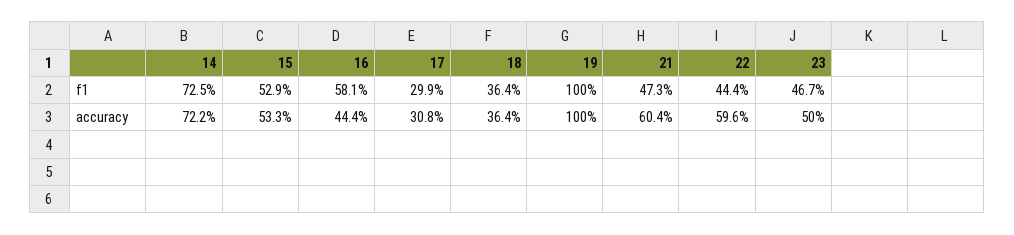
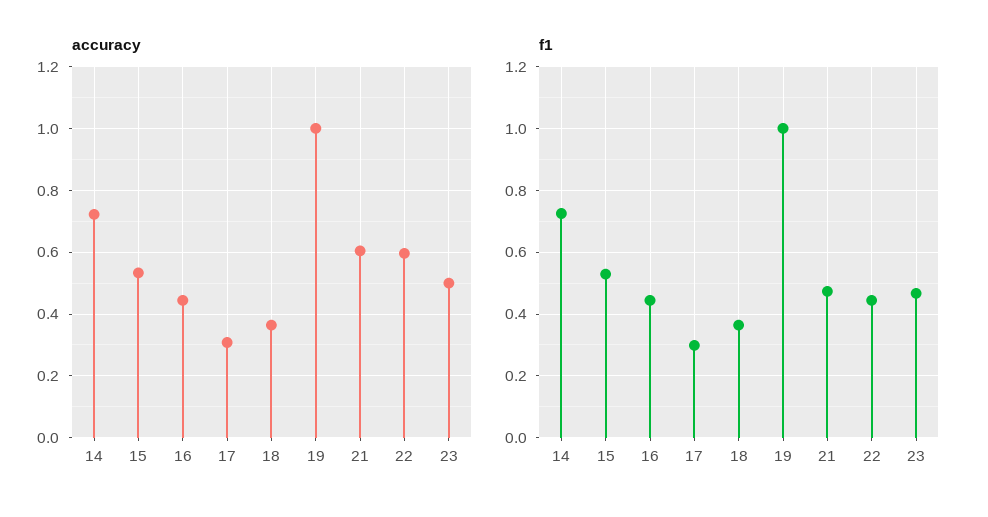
  {
    "f1": {
      "14": 0.725,
      "15": 0.529,
-     "16": 0.581,
+     "16": 0.44,
      "17": 0.299,
      "18": 0.364,
      "19": 1,
      "21": 0.473,
      "22": 0.444,
      "23": 0.467
    },
    "accuracy": {
      "14": 0.722,
      "15": 0.533,
      "16": 0.444,
      "17": 0.308,
      "18": 0.364,
      "19": 1,
      "21": 0.604,
      "22": 0.596,
      "23": 0.5
    }
  }

